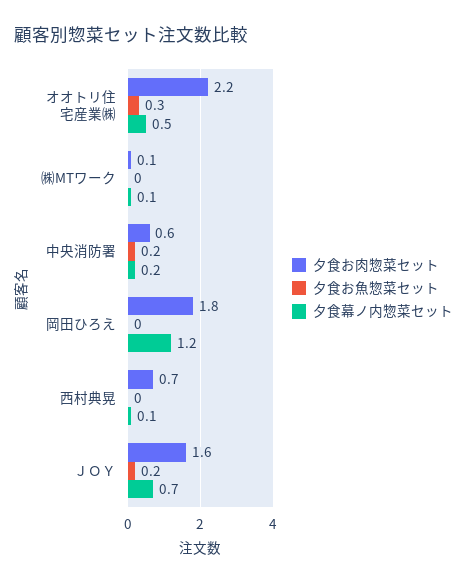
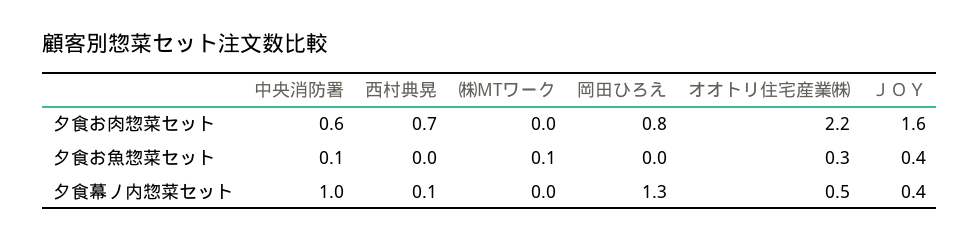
  {
    "夕食お肉惣菜セット": {
      "オオトリ住宅産業㈱": 2.2,
-     "㈱MTワーク": 0.1,
+     "㈱MTワーク": 0,
      "中央消防署": 0.6,
-     "岡田ひろえ": 1.8,
+     "岡田ひろえ": 0.8,
      "西村典晃": 0.7,
      "ＪＯＹ": 1.6
    },
    "夕食お魚惣菜セット": {
      "オオトリ住宅産業㈱": 0.3,
-     "㈱MTワーク": 0,
+     "㈱MTワーク": 0.1,
-     "中央消防署": 0.2,
+     "中央消防署": 0.1,
      "岡田ひろえ": 0,
      "西村典晃": 0,
-     "ＪＯＹ": 0.2
+     "ＪＯＹ": 0.4
    },
    "夕食幕ノ内惣菜セット": {
      "オオトリ住宅産業㈱": 0.5,
-     "㈱MTワーク": 0.1,
+     "㈱MTワーク": 0,
-     "中央消防署": 0.2,
+     "中央消防署": 1,
-     "岡田ひろえ": 1.2,
+     "岡田ひろえ": 1.3,
      "西村典晃": 0.1,
-     "ＪＯＹ": 0.7
+     "ＪＯＹ": 0.4
    }
  }

